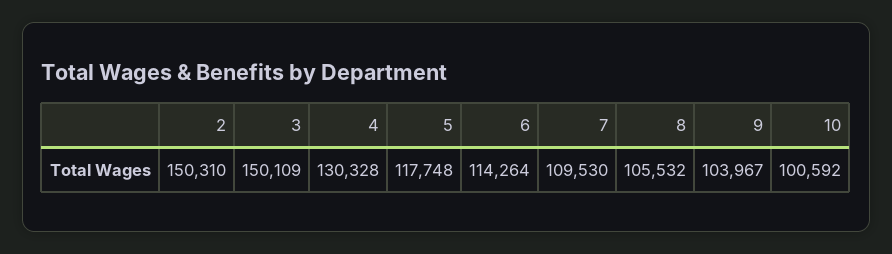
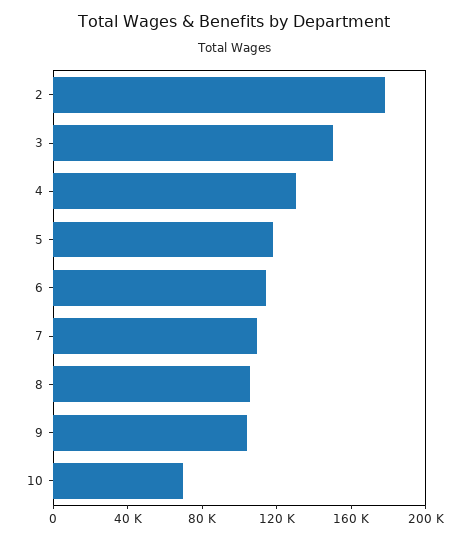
  {
-   "2": 150310,
+   "2": 180000,
    "3": 150109,
    "4": 130328,
    "5": 117748,
    "6": 114264,
    "7": 109530,
    "8": 105532,
    "9": 103967,
-   "10": 100592
+   "10": 70000
  }

